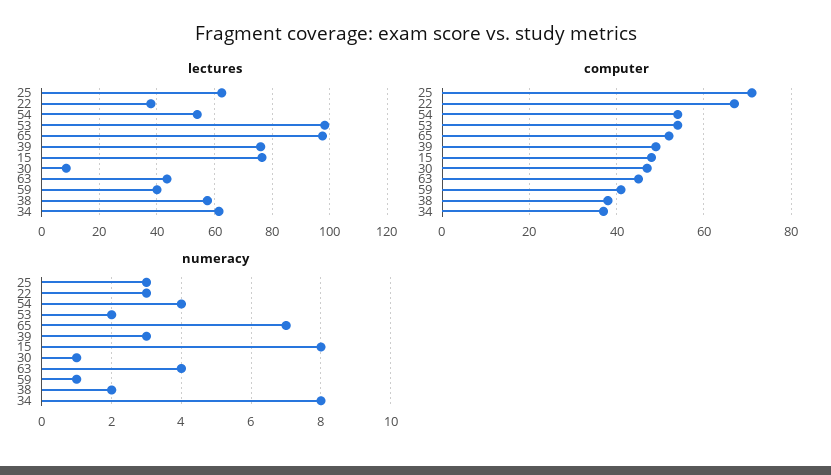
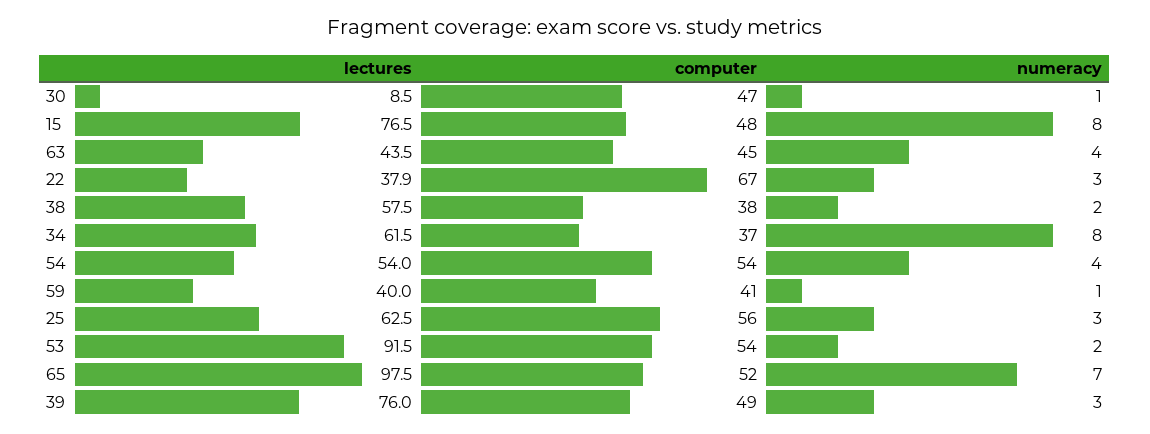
  {
    "lectures": {
      "25": 62.5,
      "22": 37.9,
      "54": 54,
-     "53": 97.5,
+     "53": 91.5,
      "65": 97.5,
      "39": 76,
      "15": 76.5,
      "30": 8.5,
      "63": 43.5,
      "59": 40,
      "38": 57.5,
      "34": 61.5
    },
    "computer": {
-     "25": 70,
+     "25": 56,
      "22": 67,
      "54": 54,
      "53": 54,
      "65": 52,
      "39": 49,
      "15": 48,
      "30": 47,
      "63": 45,
      "59": 41,
      "38": 38,
      "34": 37
    },
    "numeracy": {
      "25": 3,
      "22": 3,
      "54": 4,
      "53": 2,
      "65": 7,
      "39": 3,
      "15": 8,
      "30": 1,
      "63": 4,
      "59": 1,
      "38": 2,
      "34": 8
    }
  }

